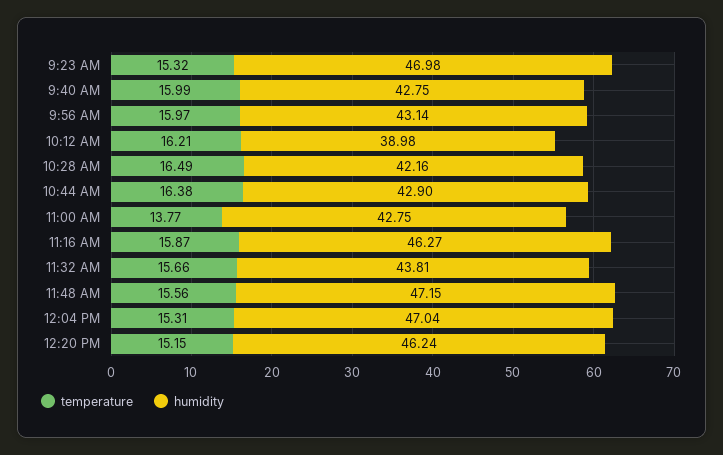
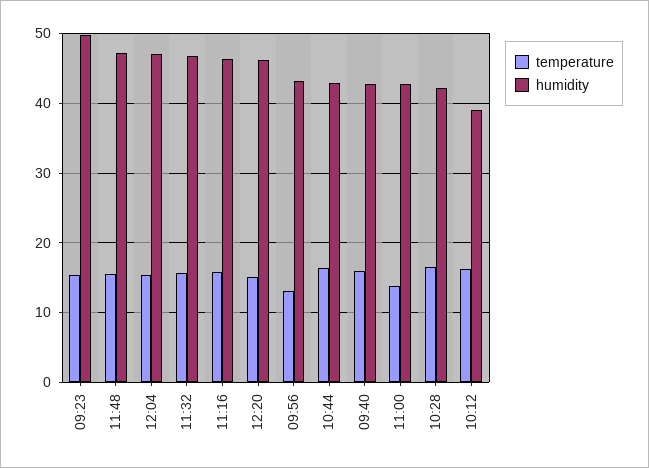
  {
    "temperature": {
      "9:23 AM": 15.32,
      "9:40 AM": 15.99,
-     "9:56 AM": 15.97,
+     "9:56 AM": 13,
      "10:12 AM": 16.21,
      "10:28 AM": 16.49,
      "10:44 AM": 16.38,
      "11:00 AM": 13.77,
      "11:16 AM": 15.87,
      "11:32 AM": 15.66,
      "11:48 AM": 15.56,
      "12:04 PM": 15.31,
      "12:20 PM": 15.15
    },
    "humidity": {
-     "9:23 AM": 46.98,
+     "9:23 AM": 50,
      "9:40 AM": 42.75,
      "9:56 AM": 43.14,
      "10:12 AM": 38.98,
      "10:28 AM": 42.16,
      "10:44 AM": 42.9,
      "11:00 AM": 42.75,
      "11:16 AM": 46.27,
-     "11:32 AM": 43.81,
+     "11:32 AM": 47,
      "11:48 AM": 47.15,
      "12:04 PM": 47.04,
      "12:20 PM": 46.24
    }
  }

